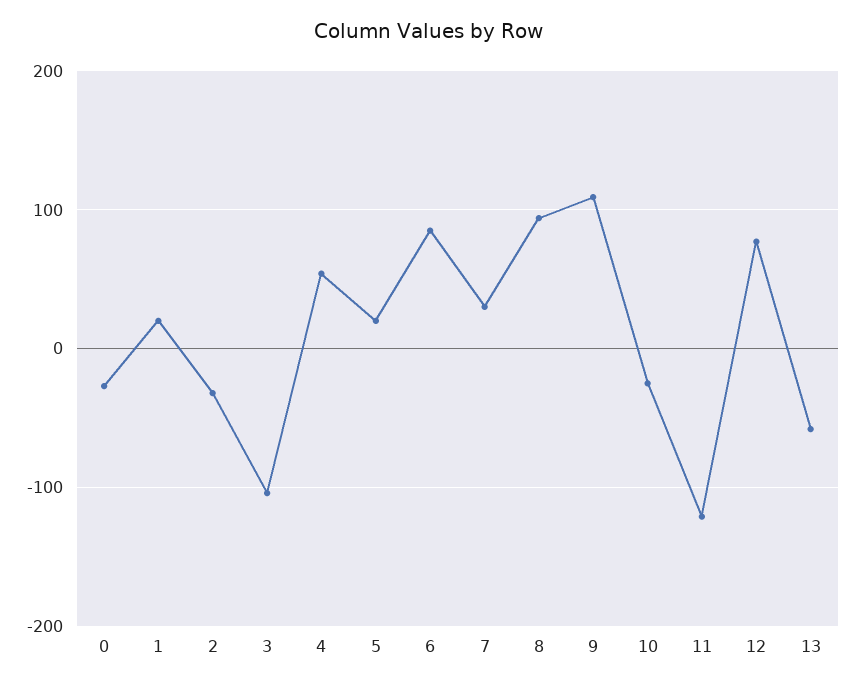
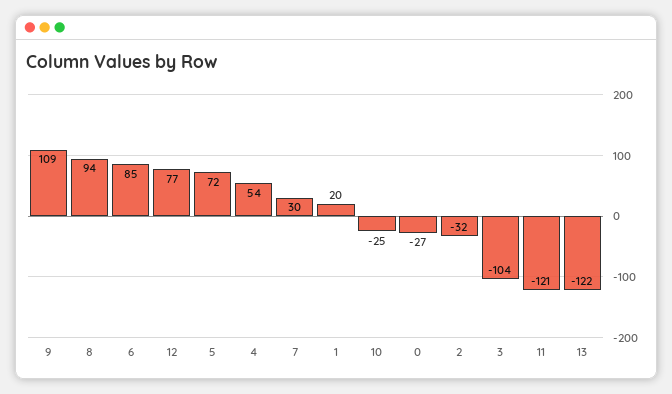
  {
    "0": -27,
    "1": 20,
    "2": -32,
    "3": -104,
    "4": 54,
-   "5": 20,
+   "5": 72,
    "6": 85,
    "7": 30,
    "8": 94,
    "9": 109,
    "10": -25,
    "11": -121,
    "12": 77,
-   "13": -60
+   "13": -122
  }

